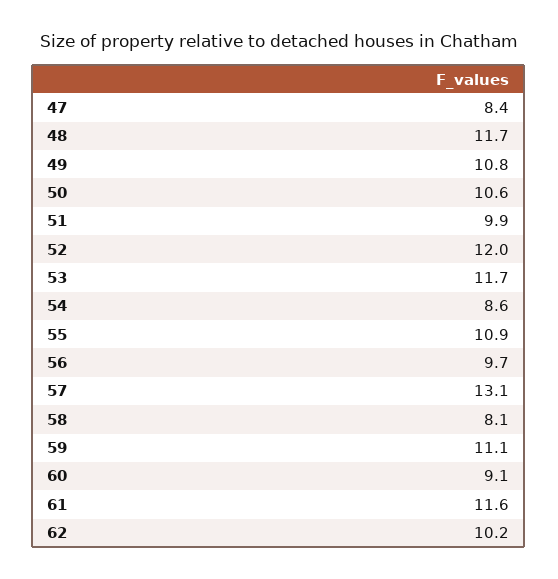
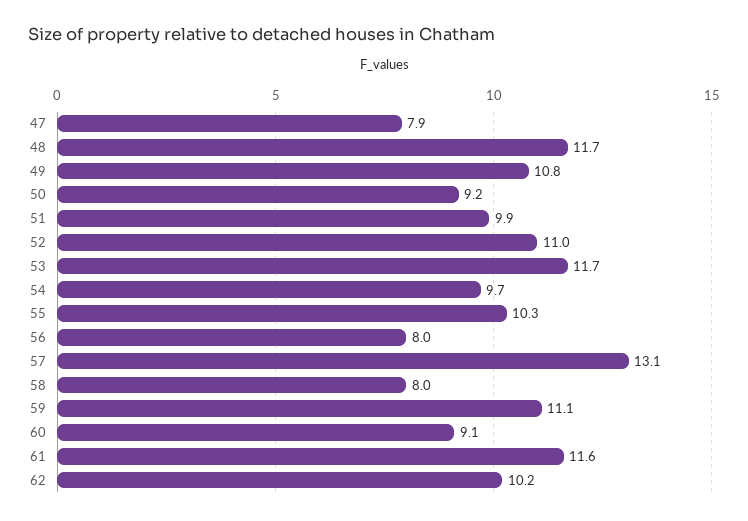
  {
-   "47": 8.4,
+   "47": 7.9,
    "48": 11.7,
    "49": 10.8,
-   "50": 10.6,
+   "50": 9.2,
    "51": 9.9,
-   "52": 12,
+   "52": 11,
    "53": 11.7,
-   "54": 8.6,
+   "54": 9.7,
-   "55": 10.9,
+   "55": 10.3,
-   "56": 9.7,
+   "56": 8,
    "57": 13.1,
-   "58": 8.1,
+   "58": 8,
    "59": 11.1,
    "60": 9.1,
    "61": 11.6,
    "62": 10.2
  }

